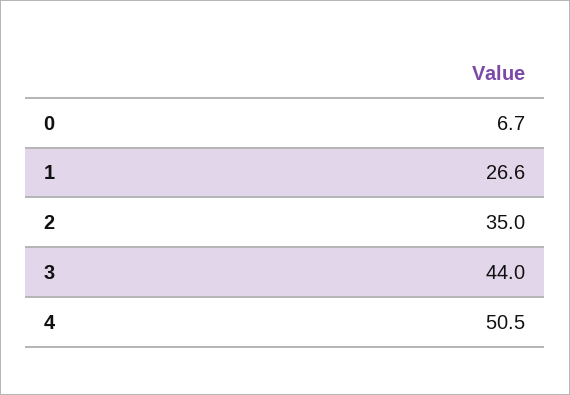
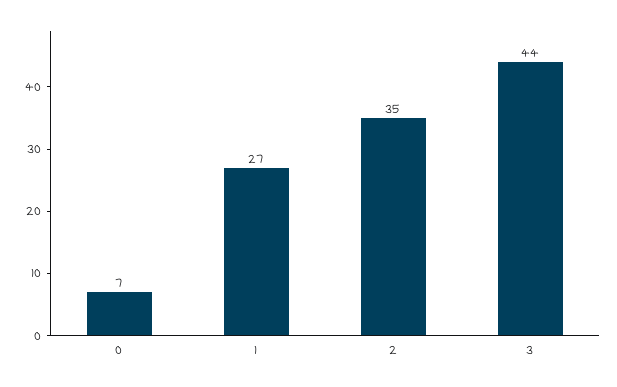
  {
    "0": 6.7,
    "1": 26.6,
    "2": 35,
-   "3": 44,
+   "3": 44
-   "4": 50.5
  }

